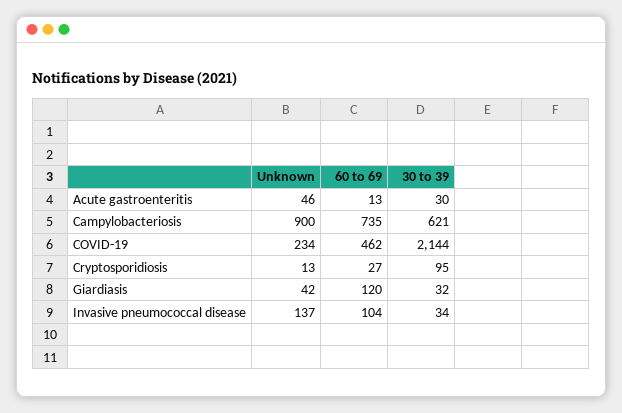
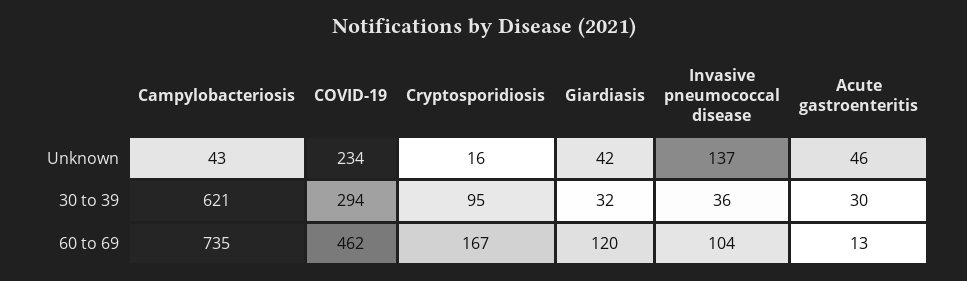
  {
    "Unknown": {
      "Acute gastroenteritis": 46,
-     "Campylobacteriosis": 900,
+     "Campylobacteriosis": 43,
      "COVID-19": 234,
-     "Cryptosporidiosis": 13,
+     "Cryptosporidiosis": 16,
      "Giardiasis": 42,
      "Invasive pneumococcal disease": 137
    },
    "60 to 69": {
      "Acute gastroenteritis": 13,
      "Campylobacteriosis": 735,
      "COVID-19": 462,
-     "Cryptosporidiosis": 27,
+     "Cryptosporidiosis": 167,
      "Giardiasis": 120,
      "Invasive pneumococcal disease": 104
    },
    "30 to 39": {
      "Acute gastroenteritis": 30,
      "Campylobacteriosis": 621,
-     "COVID-19": 2144,
+     "COVID-19": 294,
      "Cryptosporidiosis": 95,
      "Giardiasis": 32,
-     "Invasive pneumococcal disease": 34
+     "Invasive pneumococcal disease": 36
    }
  }

